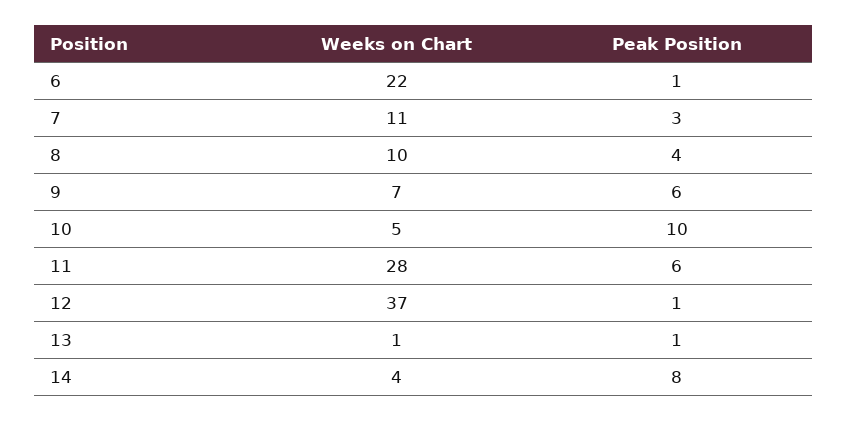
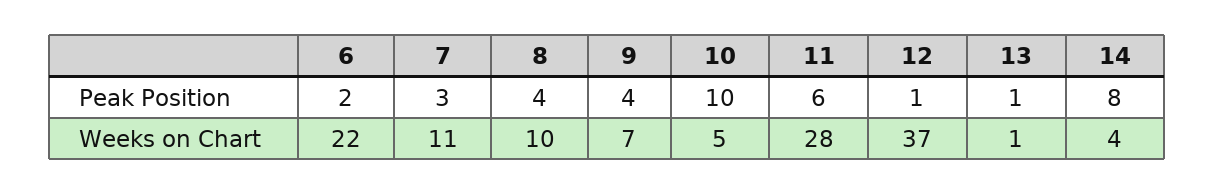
  {
    "Weeks on Chart": {
      "6": 22,
      "7": 11,
      "8": 10,
      "9": 7,
      "10": 5,
      "11": 28,
      "12": 37,
      "13": 1,
      "14": 4
    },
    "Peak Position": {
-     "6": 1,
+     "6": 2,
      "7": 3,
      "8": 4,
-     "9": 6,
+     "9": 4,
      "10": 10,
      "11": 6,
      "12": 1,
      "13": 1,
      "14": 8
    }
  }

